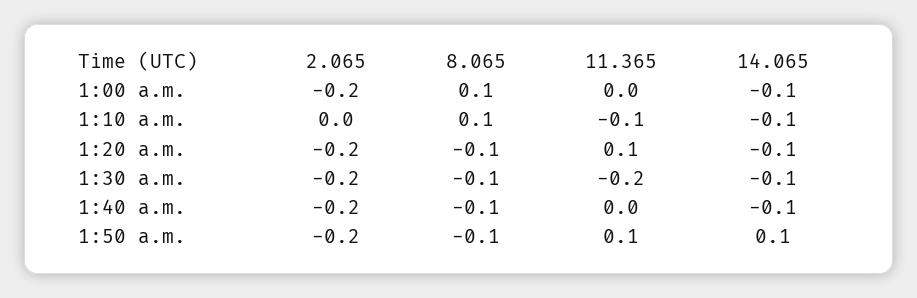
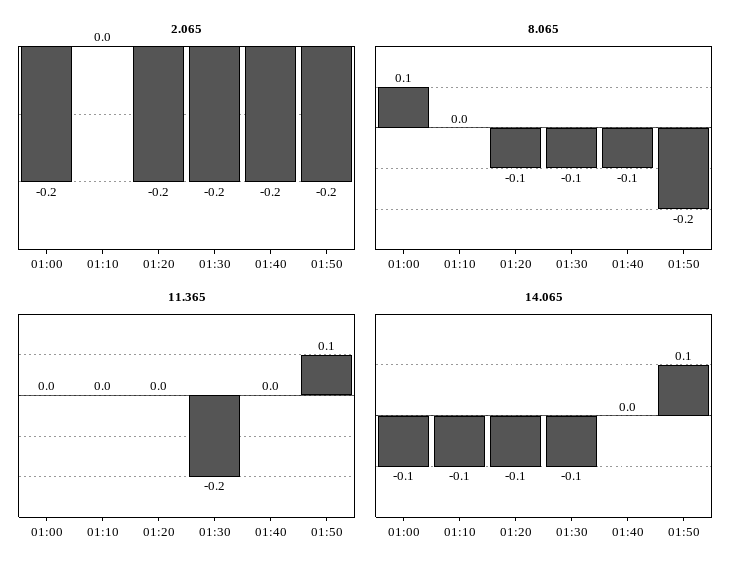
  {
    "2.065": {
      "1:00 a.m.": -0.2,
      "1:10 a.m.": 0,
      "1:20 a.m.": -0.2,
      "1:30 a.m.": -0.2,
      "1:40 a.m.": -0.2,
      "1:50 a.m.": -0.2
    },
    "8.065": {
      "1:00 a.m.": 0.1,
-     "1:10 a.m.": 0.1,
+     "1:10 a.m.": 0,
      "1:20 a.m.": -0.1,
      "1:30 a.m.": -0.1,
      "1:40 a.m.": -0.1,
-     "1:50 a.m.": -0.1
+     "1:50 a.m.": -0.2
    },
    "11.365": {
      "1:00 a.m.": 0,
-     "1:10 a.m.": -0.1,
+     "1:10 a.m.": 0,
-     "1:20 a.m.": 0.1,
+     "1:20 a.m.": 0,
      "1:30 a.m.": -0.2,
      "1:40 a.m.": 0,
      "1:50 a.m.": 0.1
    },
    "14.065": {
      "1:00 a.m.": -0.1,
      "1:10 a.m.": -0.1,
      "1:20 a.m.": -0.1,
      "1:30 a.m.": -0.1,
-     "1:40 a.m.": -0.1,
+     "1:40 a.m.": 0,
      "1:50 a.m.": 0.1
    }
  }

